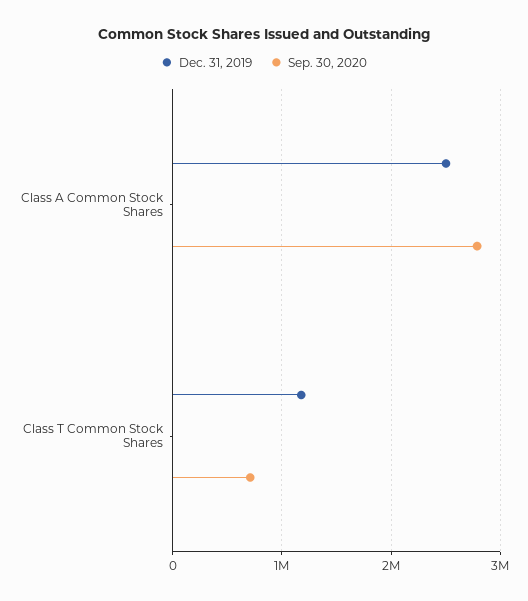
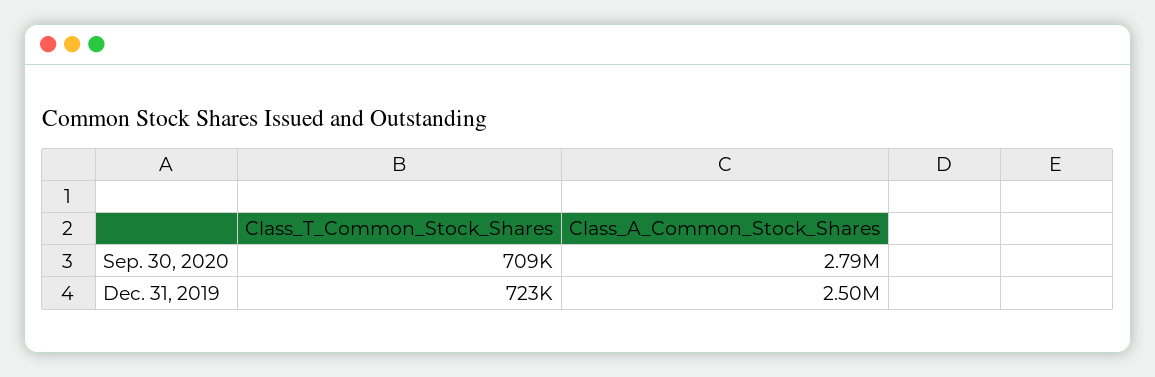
  {
    "Dec. 31, 2019": {
      "Class A Common Stock Shares": 2500000,
-     "Class T Common Stock Shares": 1200000
+     "Class T Common Stock Shares": 723000
    },
    "Sep. 30, 2020": {
      "Class A Common Stock Shares": 2790000,
      "Class T Common Stock Shares": 709000
    }
  }

